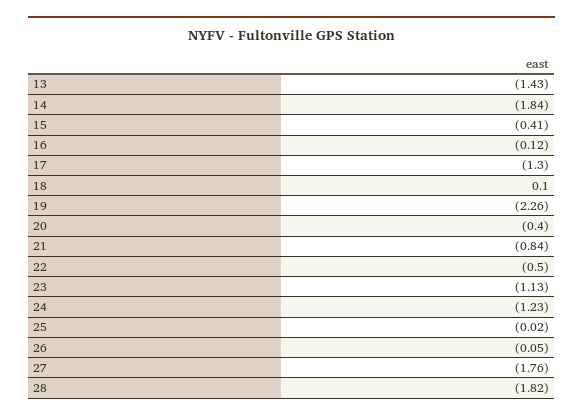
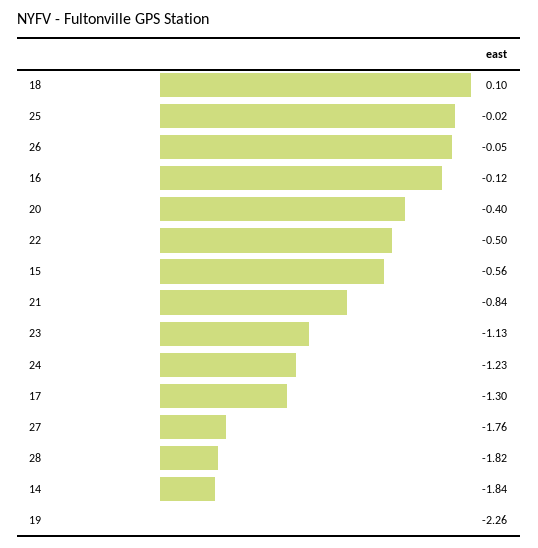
  {
-   "13": -1.43,
    "14": -1.84,
-   "15": -0.41,
+   "15": -0.56,
    "16": -0.12,
    "17": -1.3,
    "18": 0.1,
    "19": -2.26,
    "20": -0.4,
    "21": -0.84,
    "22": -0.5,
    "23": -1.13,
    "24": -1.23,
    "25": -0.02,
    "26": -0.05,
    "27": -1.76,
    "28": -1.82
  }

